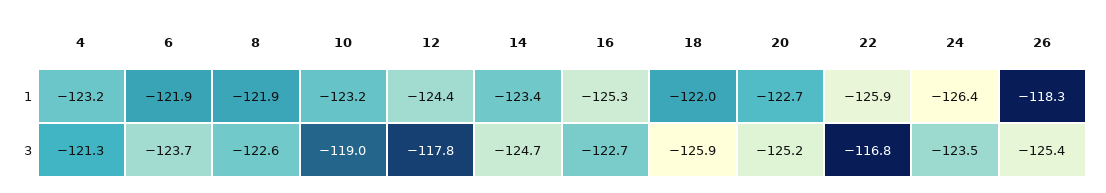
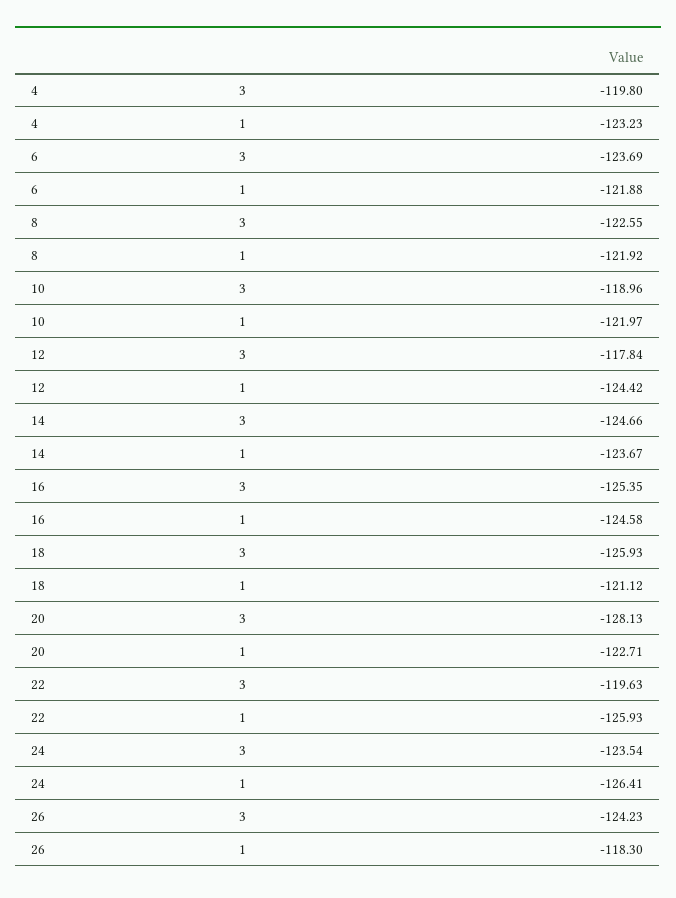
  {
    "4": {
      "1": -123.23,
-     "3": -121.3
+     "3": -119.8
    },
    "6": {
      "1": -121.88,
      "3": -123.69
    },
    "8": {
      "1": -121.92,
      "3": -122.55
    },
    "10": {
-     "1": -123.2,
+     "1": -121.97,
      "3": -118.96
    },
    "12": {
      "1": -124.42,
      "3": -117.84
    },
    "14": {
-     "1": -123.4,
+     "1": -123.67,
      "3": -124.66
    },
    "16": {
-     "1": -125.3,
+     "1": -124.58,
-     "3": -122.7
+     "3": -125.35
    },
    "18": {
-     "1": -122,
+     "1": -121.12,
      "3": -125.93
    },
    "20": {
      "1": -122.71,
-     "3": -125.2
+     "3": -128.13
    },
    "22": {
      "1": -125.93,
-     "3": -116.8
+     "3": -119.63
    },
    "24": {
      "1": -126.41,
      "3": -123.54
    },
    "26": {
      "1": -118.3,
-     "3": -125.4
+     "3": -124.23
    }
  }

